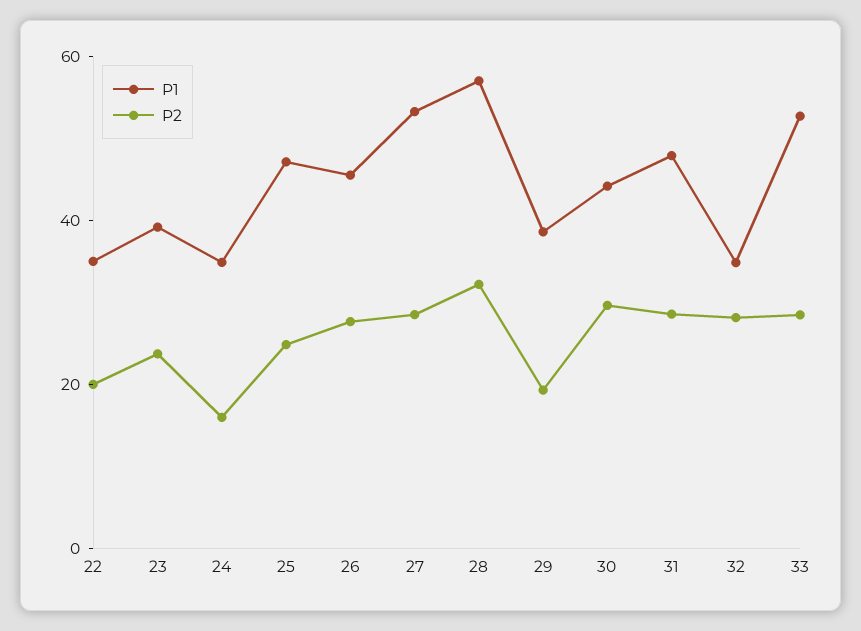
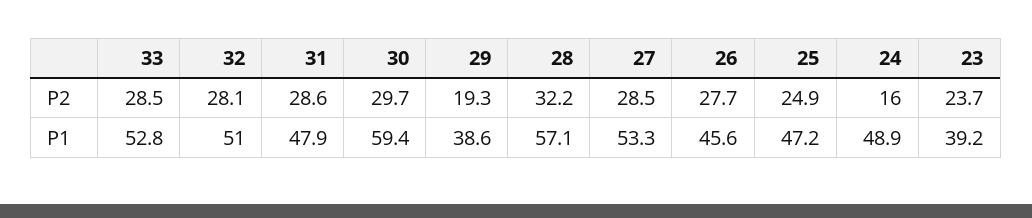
  {
    "P1": {
-     "22": 35,
      "23": 39.2,
-     "24": 35,
+     "24": 48.9,
      "25": 47.2,
      "26": 45.6,
      "27": 53.3,
      "28": 57.1,
      "29": 38.6,
-     "30": 45,
+     "30": 59.4,
      "31": 47.9,
-     "32": 35,
+     "32": 51,
      "33": 52.8
    },
    "P2": {
-     "22": 20,
      "23": 23.7,
      "24": 16,
      "25": 24.9,
      "26": 27.7,
      "27": 28.5,
      "28": 32.2,
      "29": 19.3,
      "30": 29.7,
      "31": 28.6,
      "32": 28.1,
      "33": 28.5
    }
  }

